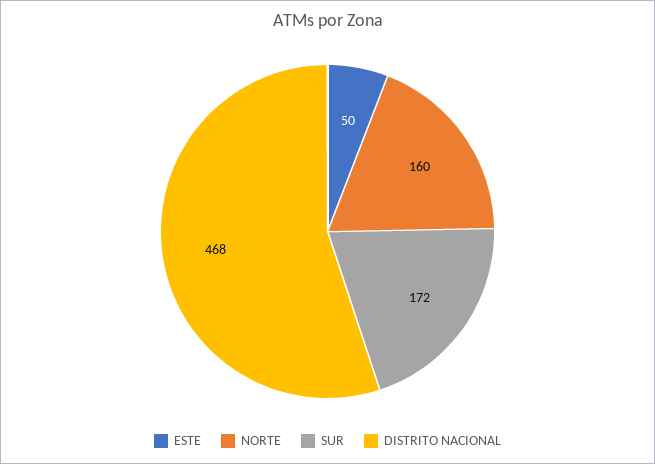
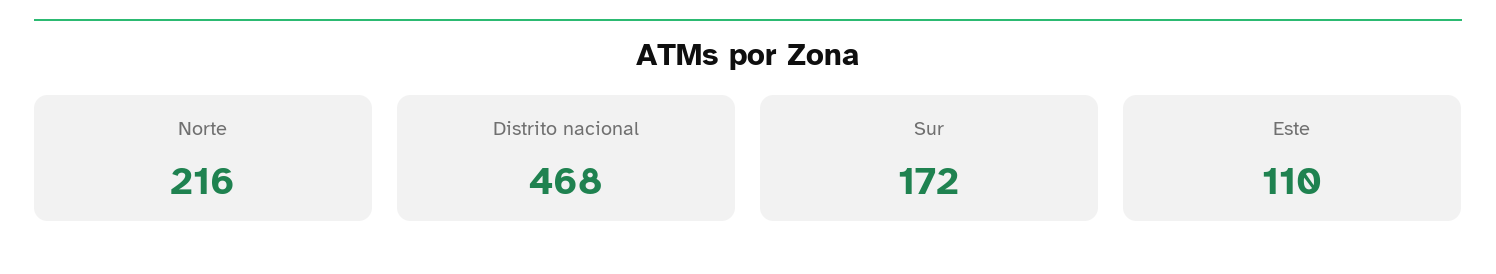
  {
-   "ESTE": 50,
+   "ESTE": 110,
-   "NORTE": 160,
+   "NORTE": 216,
    "SUR": 172,
    "DISTRITO NACIONAL": 468
  }

